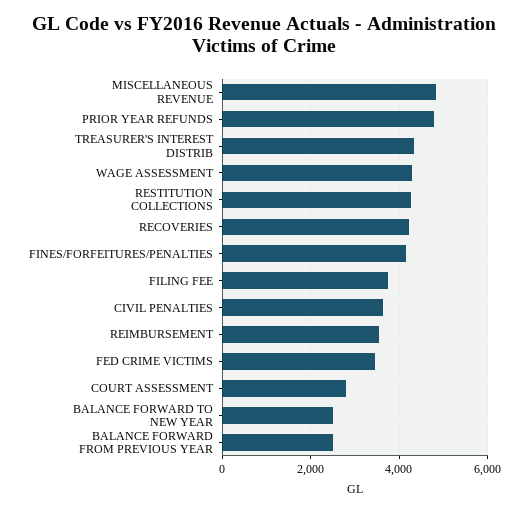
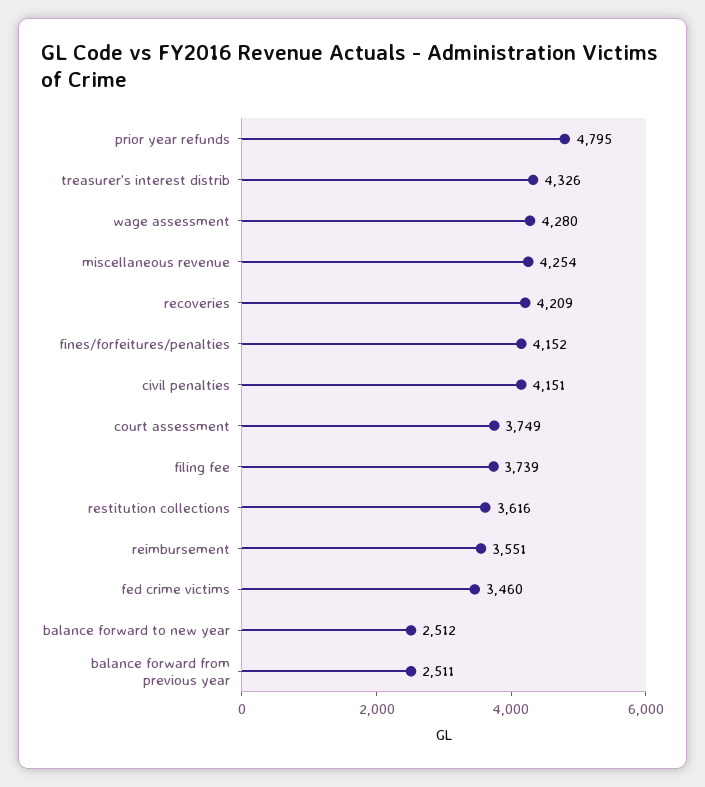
  {
-   "MISCELLANEOUS REVENUE": 4800,
+   "MISCELLANEOUS REVENUE": 4254,
    "PRIOR YEAR REFUNDS": 4795,
    "TREASURER'S INTEREST DISTRIB": 4326,
    "WAGE ASSESSMENT": 4280,
-   "RESTITUTION COLLECTIONS": 4200,
+   "RESTITUTION COLLECTIONS": 3616,
    "RECOVERIES": 4209,
    "FINES/FORFEITURES/PENALTIES": 4152,
    "FILING FEE": 3739,
-   "CIVIL PENALTIES": 3600,
+   "CIVIL PENALTIES": 4151,
    "REIMBURSEMENT": 3551,
    "FED CRIME VICTIMS": 3460,
-   "COURT ASSESSMENT": 2800,
+   "COURT ASSESSMENT": 3749,
    "BALANCE FORWARD TO NEW YEAR": 2512,
    "BALANCE FORWARD FROM PREVIOUS YEAR": 2511
  }

